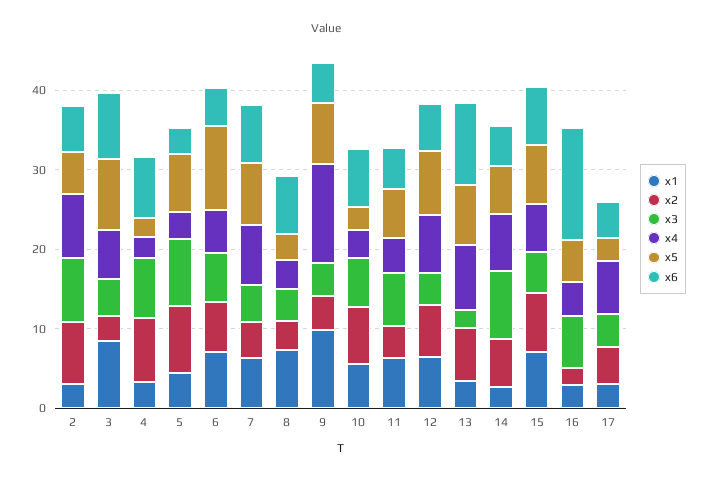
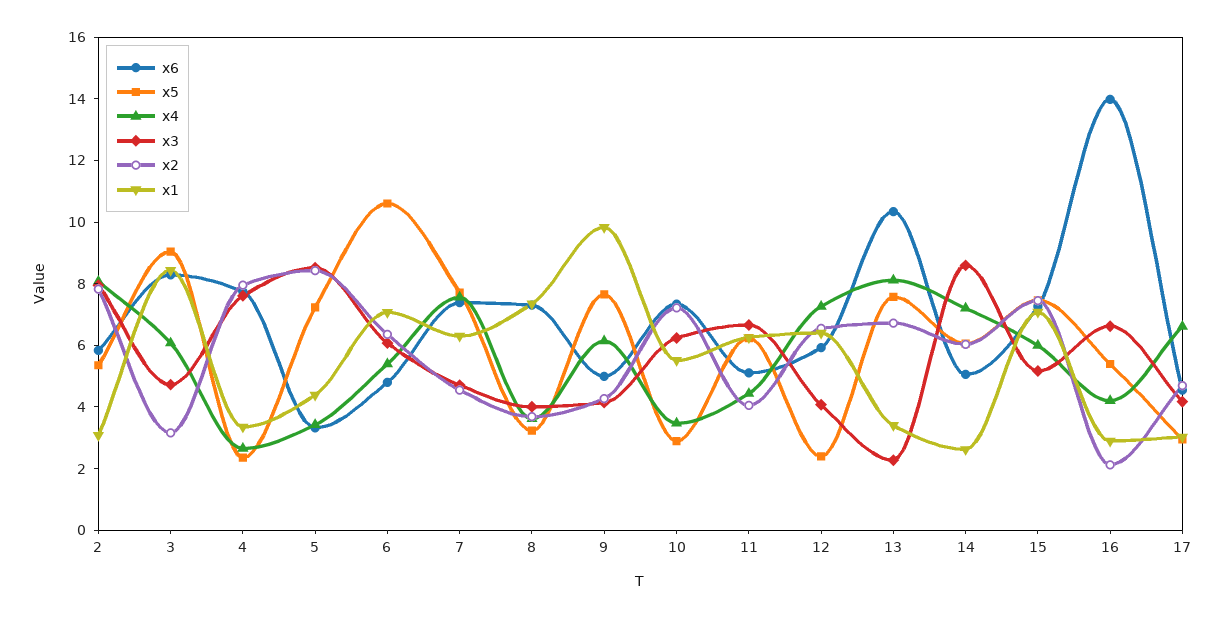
  {
    "x1": {
      "2": 3,
      "3": 8.5,
      "4": 3.5,
      "5": 4.5,
      "6": 7,
      "7": 6.5,
      "8": 7.5,
      "9": 10,
      "10": 5.5,
      "11": 6.5,
      "12": 6.5,
      "13": 3.5,
      "14": 2.5,
      "15": 7,
      "16": 3,
      "17": 3
    },
    "x2": {
      "2": 8,
      "3": 3,
      "4": 8,
      "5": 8.5,
      "6": 6.5,
      "7": 4.5,
      "8": 3.5,
      "9": 4.5,
      "10": 7,
      "11": 4,
      "12": 6.5,
      "13": 6.5,
      "14": 6,
      "15": 7.5,
      "16": 2,
      "17": 4.5
    },
    "x3": {
      "2": 8,
      "3": 4.5,
      "4": 7.5,
      "5": 8.5,
      "6": 6,
      "7": 4.5,
      "8": 4,
      "9": 4,
      "10": 6,
      "11": 6.5,
      "12": 4,
      "13": 2.5,
      "14": 8.5,
      "15": 5,
      "16": 6.5,
      "17": 4
    },
    "x4": {
      "2": 8,
      "3": 6,
      "4": 2.5,
      "5": 3.5,
      "6": 5.5,
      "7": 7.5,
      "8": 3.5,
-     "9": 12,
+     "9": 6,
      "10": 3.5,
      "11": 4.5,
      "12": 7.5,
      "13": 8,
      "14": 7,
      "15": 6,
      "16": 4,
      "17": 6.5
    },
    "x5": {
      "2": 5.5,
      "3": 9,
      "4": 2.5,
      "5": 7,
      "6": 10.5,
      "7": 7.5,
      "8": 3,
      "9": 7.5,
      "10": 3,
      "11": 6,
-     "12": 8,
+     "12": 2.5,
      "13": 7.5,
      "14": 6,
      "15": 7.5,
      "16": 5.5,
      "17": 3
    },
    "x6": {
      "2": 6,
      "3": 8.5,
      "4": 7.5,
      "5": 3.5,
      "6": 5,
      "7": 7.5,
      "8": 7.5,
      "9": 5,
      "10": 7.5,
      "11": 5,
      "12": 6,
      "13": 10.5,
      "14": 5,
      "15": 7.5,
      "16": 14,
      "17": 4.5
    }
  }

